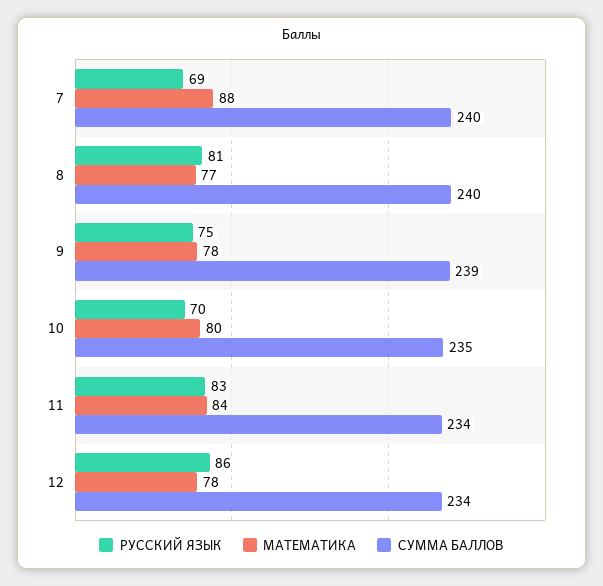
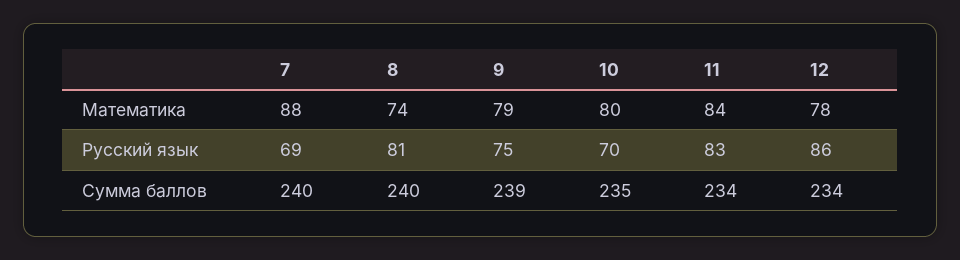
  {
    "РУССКИЙ ЯЗЫК": {
      "7": 69,
      "8": 81,
      "9": 75,
      "10": 70,
      "11": 83,
      "12": 86
    },
    "МАТЕМАТИКА": {
      "7": 88,
-     "8": 77,
+     "8": 74,
-     "9": 78,
+     "9": 79,
      "10": 80,
      "11": 84,
      "12": 78
    },
    "СУММА БАЛЛОВ": {
      "7": 240,
      "8": 240,
      "9": 239,
      "10": 235,
      "11": 234,
      "12": 234
    }
  }

